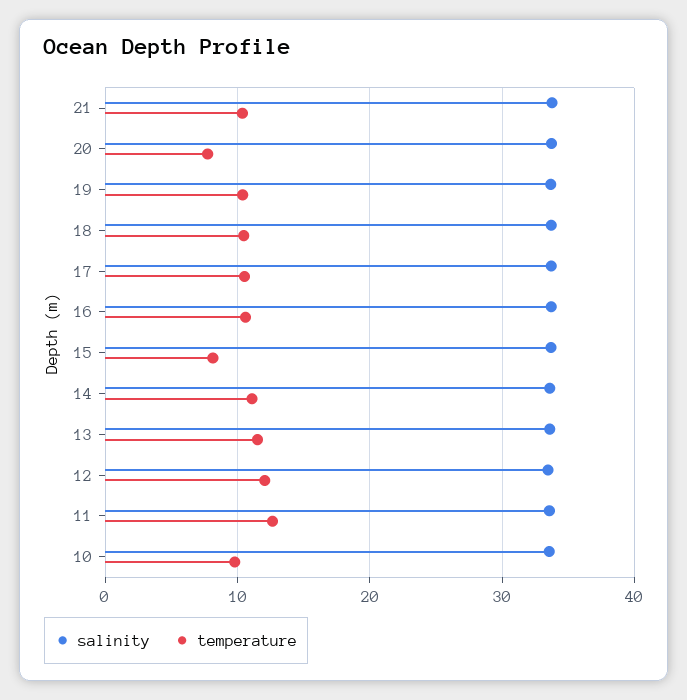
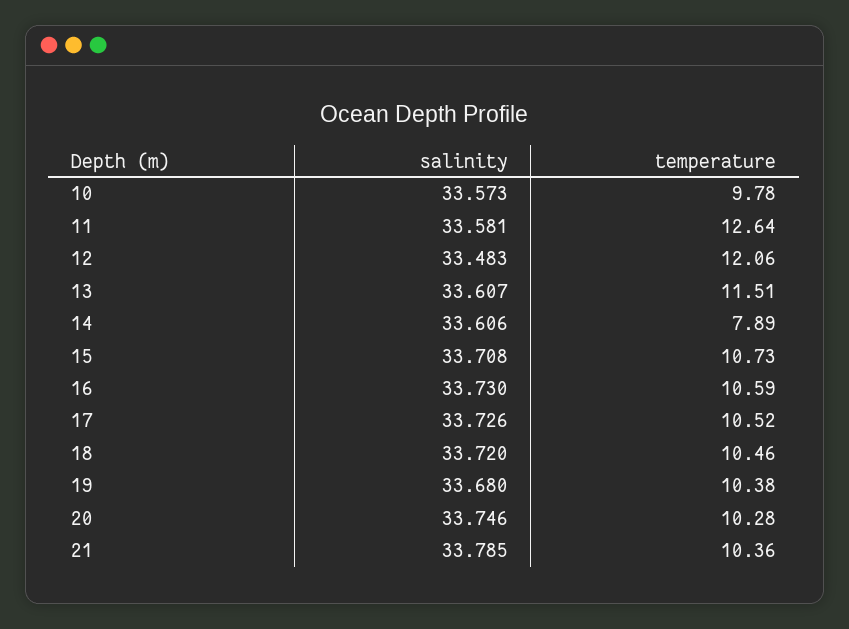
  {
    "salinity": {
      "21": 33.785,
      "20": 33.746,
      "19": 33.68,
      "18": 33.72,
      "17": 33.726,
      "16": 33.73,
      "15": 33.708,
      "14": 33.606,
      "13": 33.607,
      "12": 33.483,
      "11": 33.581,
      "10": 33.573
    },
    "temperature": {
      "21": 10.36,
-     "20": 8,
+     "20": 10.28,
      "19": 10.38,
      "18": 10.46,
      "17": 10.52,
      "16": 10.59,
-     "15": 8,
+     "15": 10.73,
-     "14": 11,
+     "14": 7.89,
      "13": 11.51,
      "12": 12.06,
      "11": 12.64,
      "10": 9.78
    }
  }

